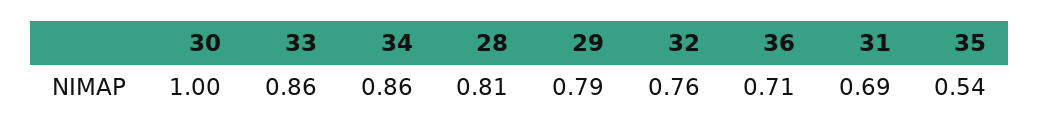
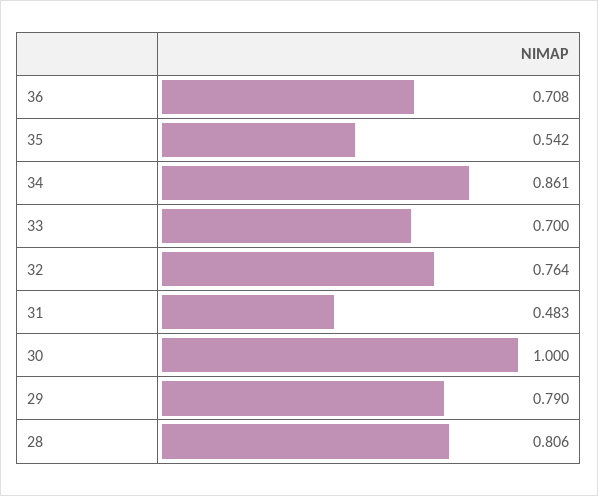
  {
    "30": 1,
-   "33": 0.86,
+   "33": 0.7,
    "34": 0.861,
    "28": 0.806,
    "29": 0.79,
    "32": 0.764,
    "36": 0.708,
-   "31": 0.69,
+   "31": 0.483,
    "35": 0.542
  }

